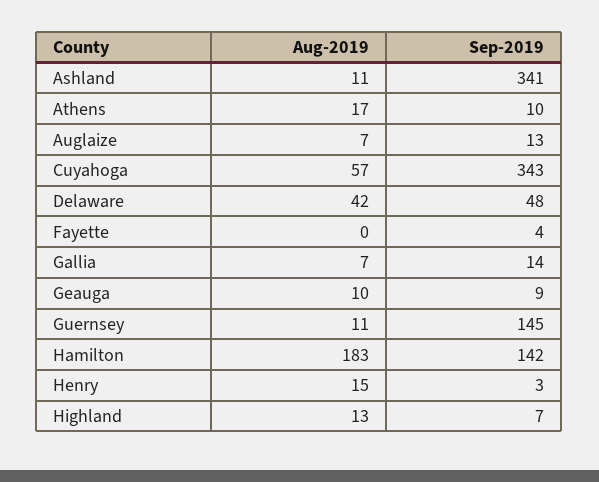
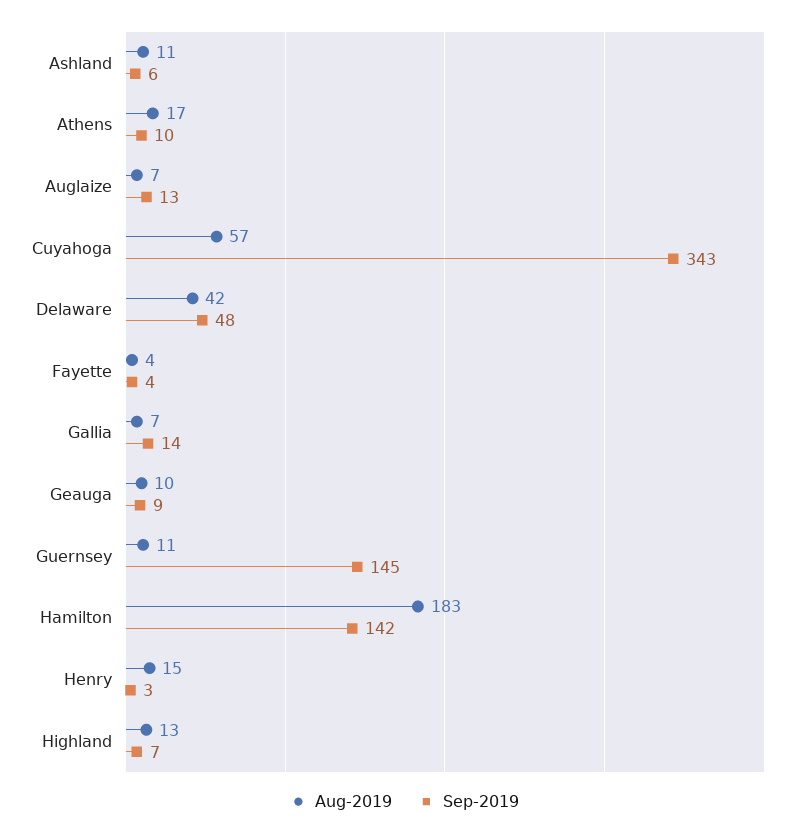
  {
    "Aug-2019": {
      "Ashland": 11,
      "Athens": 17,
      "Auglaize": 7,
      "Cuyahoga": 57,
      "Delaware": 42,
-     "Fayette": 0,
+     "Fayette": 4,
      "Gallia": 7,
      "Geauga": 10,
      "Guernsey": 11,
      "Hamilton": 183,
      "Henry": 15,
      "Highland": 13
    },
    "Sep-2019": {
-     "Ashland": 341,
+     "Ashland": 6,
      "Athens": 10,
      "Auglaize": 13,
      "Cuyahoga": 343,
      "Delaware": 48,
      "Fayette": 4,
      "Gallia": 14,
      "Geauga": 9,
      "Guernsey": 145,
      "Hamilton": 142,
      "Henry": 3,
      "Highland": 7
    }
  }

